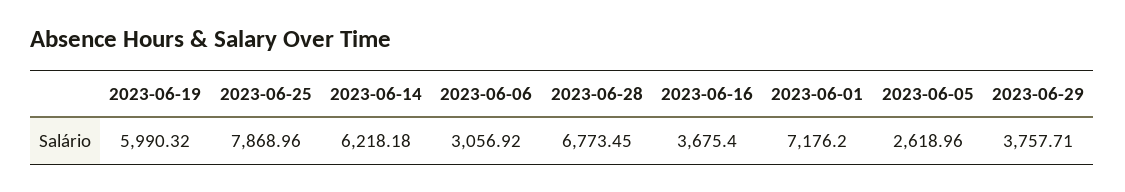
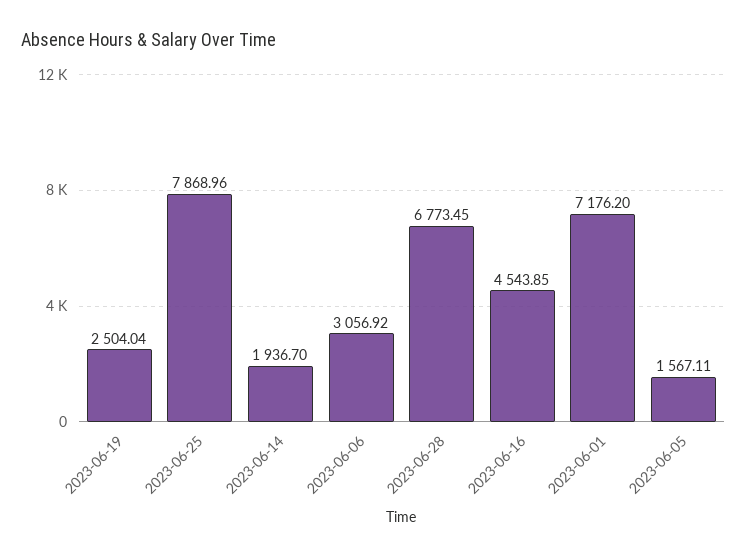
  {
-   "2023-06-19": 5990.32,
+   "2023-06-19": 2504.04,
    "2023-06-25": 7868.96,
-   "2023-06-14": 6218.18,
+   "2023-06-14": 1936.7,
    "2023-06-06": 3056.92,
    "2023-06-28": 6773.45,
-   "2023-06-16": 3675.4,
+   "2023-06-16": 4543.85,
    "2023-06-01": 7176.2,
-   "2023-06-05": 2618.96,
+   "2023-06-05": 1567.11
-   "2023-06-29": 3757.71
  }

